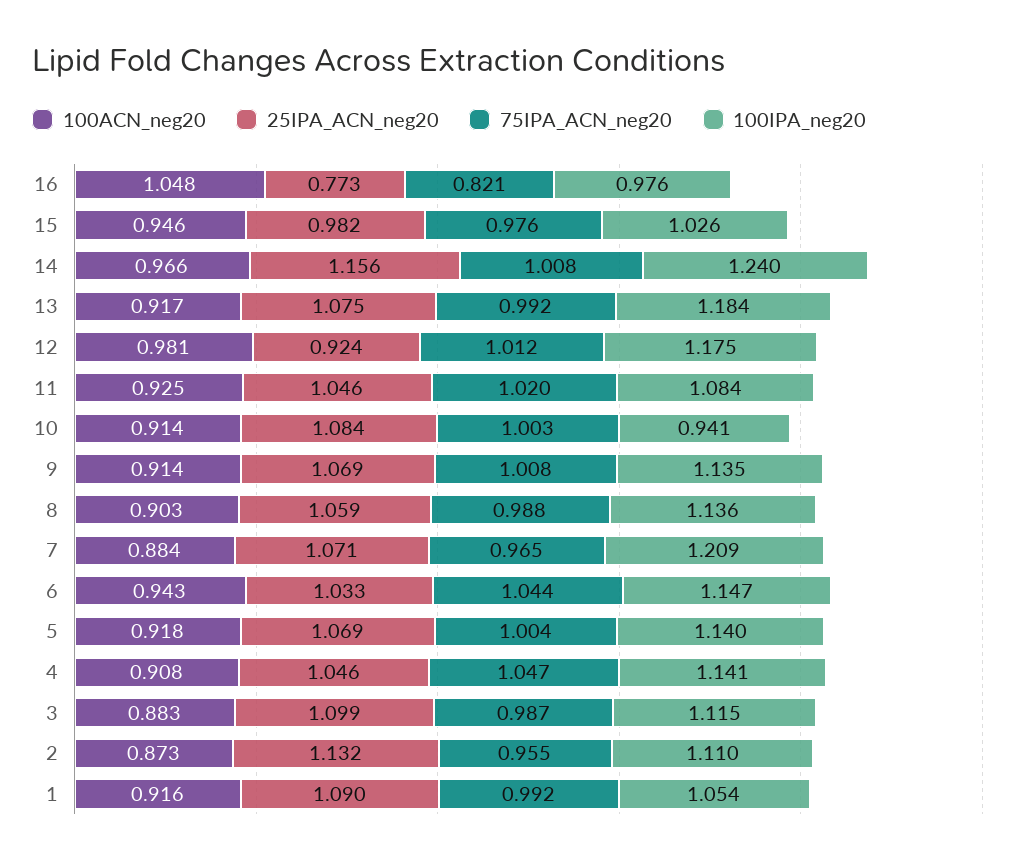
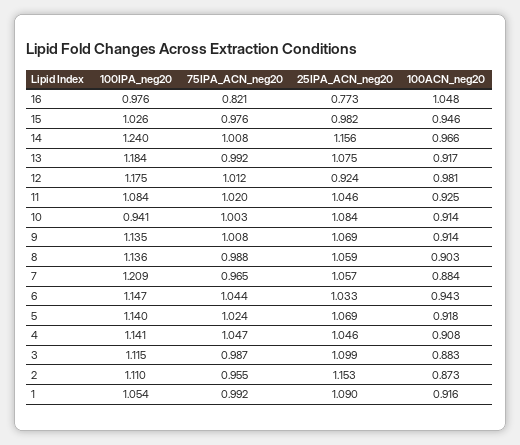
  {
    "100ACN_neg20": {
      "16": 1.048,
      "15": 0.946,
      "14": 0.966,
      "13": 0.917,
      "12": 0.981,
      "11": 0.925,
      "10": 0.914,
      "9": 0.914,
      "8": 0.903,
      "7": 0.884,
      "6": 0.943,
      "5": 0.918,
      "4": 0.908,
      "3": 0.883,
      "2": 0.873,
      "1": 0.916
    },
    "25IPA_ACN_neg20": {
      "16": 0.773,
      "15": 0.982,
      "14": 1.156,
      "13": 1.075,
      "12": 0.924,
      "11": 1.046,
      "10": 1.084,
      "9": 1.069,
      "8": 1.059,
-     "7": 1.071,
+     "7": 1.057,
      "6": 1.033,
      "5": 1.069,
      "4": 1.046,
      "3": 1.099,
-     "2": 1.132,
+     "2": 1.153,
      "1": 1.09
    },
    "75IPA_ACN_neg20": {
      "16": 0.821,
      "15": 0.976,
      "14": 1.008,
      "13": 0.992,
      "12": 1.012,
      "11": 1.02,
      "10": 1.003,
      "9": 1.008,
      "8": 0.988,
      "7": 0.965,
      "6": 1.044,
-     "5": 1.004,
+     "5": 1.024,
      "4": 1.047,
      "3": 0.987,
      "2": 0.955,
      "1": 0.992
    },
    "100IPA_neg20": {
      "16": 0.976,
      "15": 1.026,
      "14": 1.24,
      "13": 1.184,
      "12": 1.175,
      "11": 1.084,
      "10": 0.941,
      "9": 1.135,
      "8": 1.136,
      "7": 1.209,
      "6": 1.147,
      "5": 1.14,
      "4": 1.141,
      "3": 1.115,
      "2": 1.11,
      "1": 1.054
    }
  }

